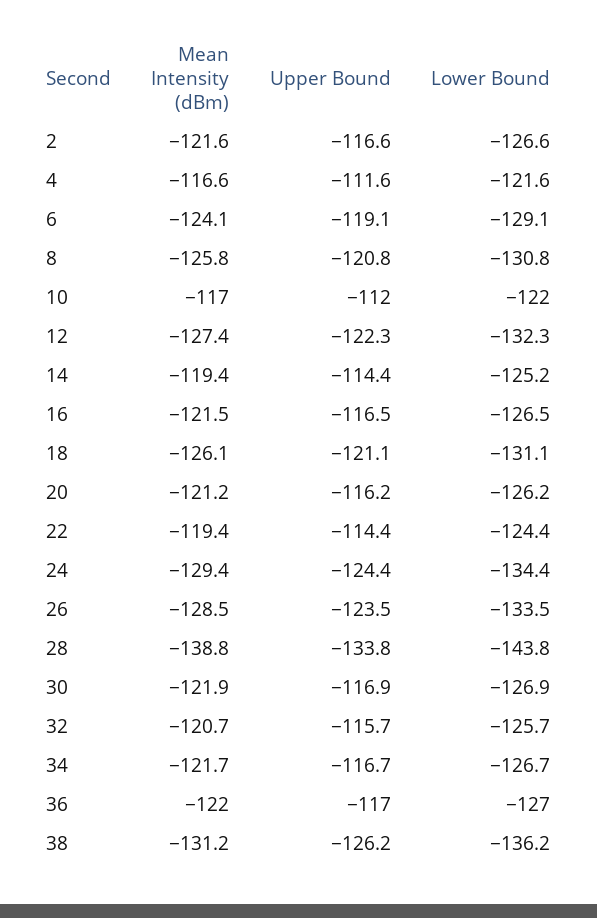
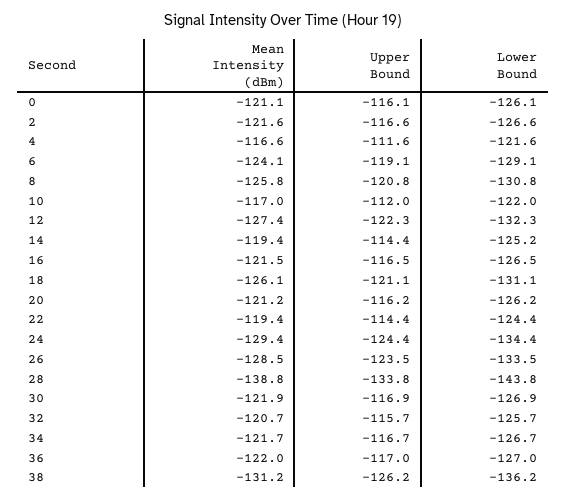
  {
    "Mean Intensity (dBm)": {
      "2": -121.6,
      "4": -116.6,
      "6": -124.1,
      "8": -125.8,
      "10": -117,
      "12": -127.4,
      "14": -119.4,
      "16": -121.5,
      "18": -126.1,
      "20": -121.2,
      "22": -119.4,
      "24": -129.4,
      "26": -128.5,
      "28": -138.8,
      "30": -121.9,
      "32": -120.7,
      "34": -121.7,
      "36": -122,
-     "38": -131.2
+     "38": -131.2,
+     "0": -121.1
    },
    "Upper Bound": {
      "2": -116.6,
      "4": -111.6,
      "6": -119.1,
      "8": -120.8,
      "10": -112,
      "12": -122.3,
      "14": -114.4,
      "16": -116.5,
      "18": -121.1,
      "20": -116.2,
      "22": -114.4,
      "24": -124.4,
      "26": -123.5,
      "28": -133.8,
      "30": -116.9,
      "32": -115.7,
      "34": -116.7,
      "36": -117,
-     "38": -126.2
+     "38": -126.2,
+     "0": -116.1
    },
    "Lower Bound": {
      "2": -126.6,
      "4": -121.6,
      "6": -129.1,
      "8": -130.8,
      "10": -122,
      "12": -132.3,
      "14": -125.2,
      "16": -126.5,
      "18": -131.1,
      "20": -126.2,
      "22": -124.4,
      "24": -134.4,
      "26": -133.5,
      "28": -143.8,
      "30": -126.9,
      "32": -125.7,
      "34": -126.7,
      "36": -127,
-     "38": -136.2
+     "38": -136.2,
+     "0": -126.1
    }
  }

